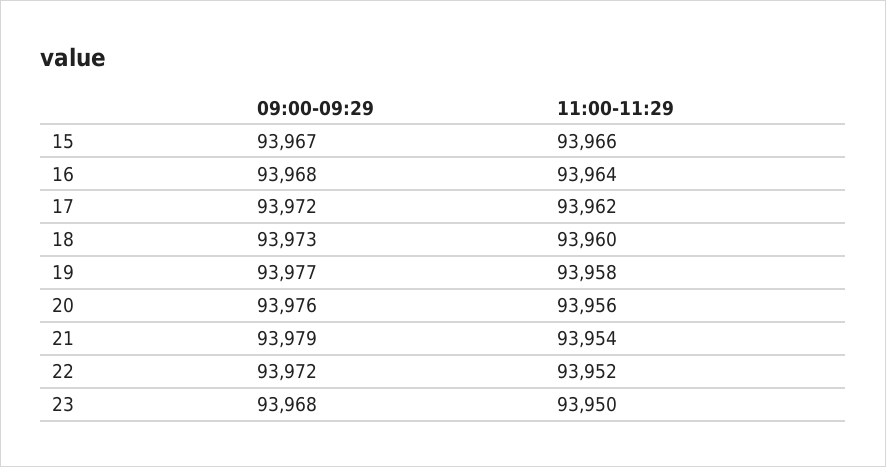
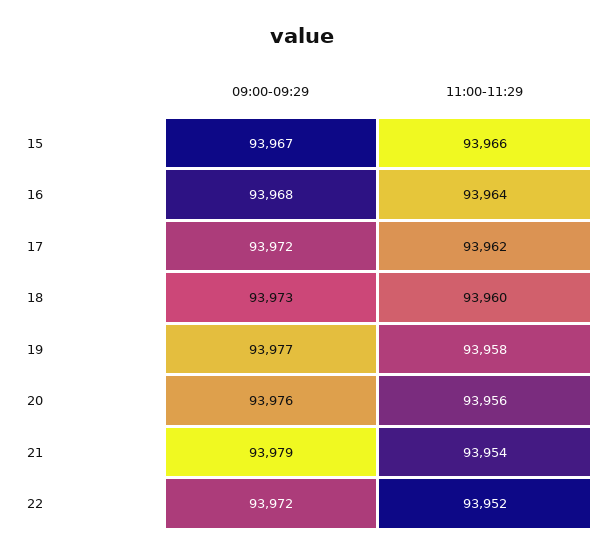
  {
    "09:00-09:29": {
      "15": 93967,
      "16": 93968,
      "17": 93972,
      "18": 93973,
      "19": 93977,
      "20": 93976,
      "21": 93979,
-     "22": 93972,
+     "22": 93972
-     "23": 93968
    },
    "11:00-11:29": {
      "15": 93966,
      "16": 93964,
      "17": 93962,
      "18": 93960,
      "19": 93958,
      "20": 93956,
      "21": 93954,
-     "22": 93952,
+     "22": 93952
-     "23": 93950
    }
  }

